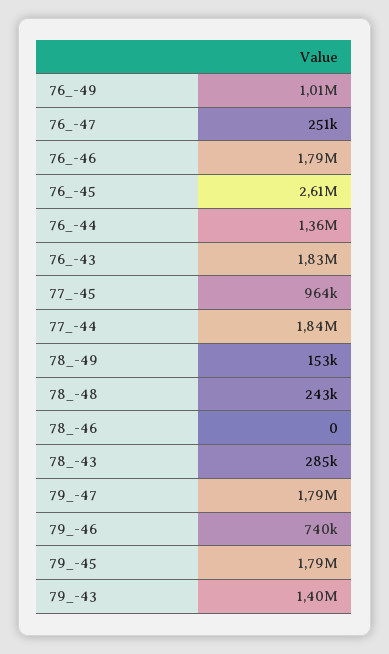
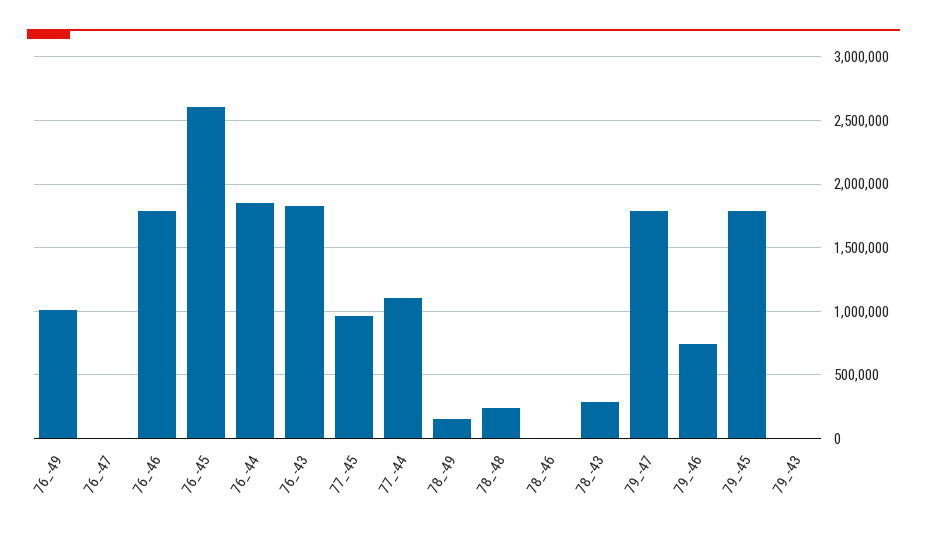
  {
    "76_-49": 1010000,
-   "76_-47": 251000,
+   "76_-47": 0,
    "76_-46": 1790000,
    "76_-45": 2610000,
-   "76_-44": 1360000,
+   "76_-44": 1850000,
    "76_-43": 1830000,
    "77_-45": 964000,
-   "77_-44": 1840000,
+   "77_-44": 1100000,
    "78_-49": 153000,
    "78_-48": 243000,
    "78_-46": 0,
    "78_-43": 285000,
    "79_-47": 1790000,
    "79_-46": 740000,
    "79_-45": 1790000,
-   "79_-43": 1400000
+   "79_-43": 0
  }

